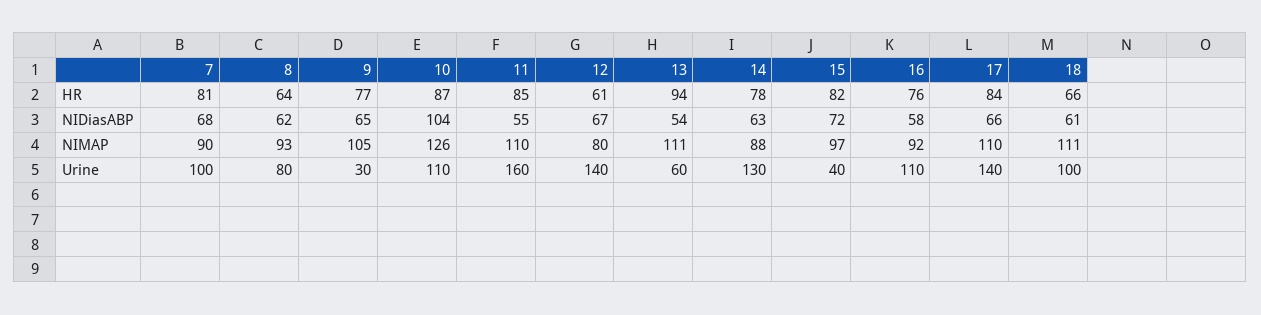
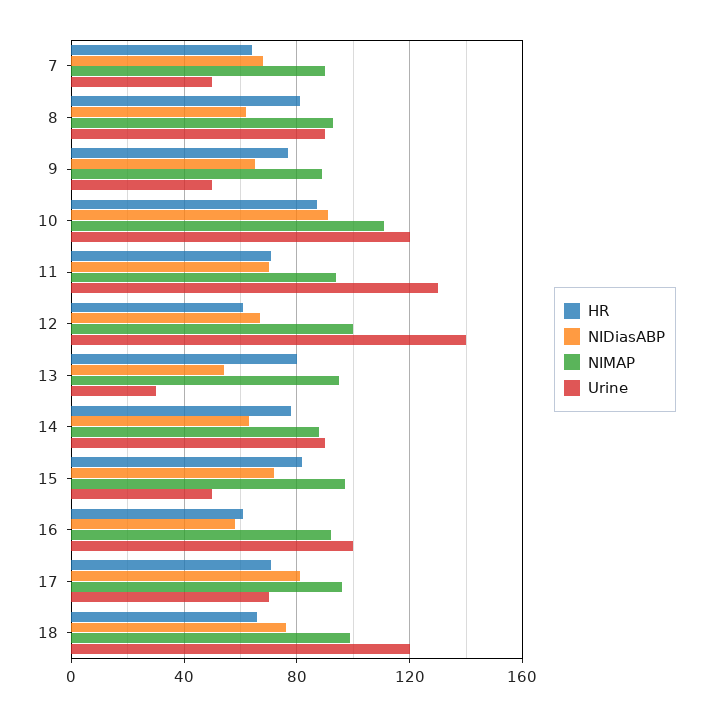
  {
    "HR": {
-     "7": 81,
+     "7": 65,
-     "8": 64,
+     "8": 80,
      "9": 77,
      "10": 87,
-     "11": 85,
+     "11": 70,
      "12": 61,
-     "13": 94,
+     "13": 80,
      "14": 78,
      "15": 82,
-     "16": 76,
+     "16": 60,
-     "17": 84,
+     "17": 70,
      "18": 66
    },
    "NIDiasABP": {
      "7": 68,
      "8": 62,
      "9": 65,
-     "10": 104,
+     "10": 90,
-     "11": 55,
+     "11": 70,
      "12": 67,
      "13": 54,
      "14": 63,
      "15": 72,
      "16": 58,
-     "17": 66,
+     "17": 80,
-     "18": 61
+     "18": 75
    },
    "NIMAP": {
      "7": 90,
      "8": 93,
-     "9": 105,
+     "9": 90,
-     "10": 126,
+     "10": 110,
-     "11": 110,
+     "11": 95,
-     "12": 80,
+     "12": 100,
-     "13": 111,
+     "13": 95,
      "14": 88,
      "15": 97,
      "16": 92,
-     "17": 110,
+     "17": 95,
-     "18": 111
+     "18": 100
    },
    "Urine": {
-     "7": 100,
+     "7": 50,
-     "8": 80,
+     "8": 90,
-     "9": 30,
+     "9": 50,
-     "10": 110,
+     "10": 120,
-     "11": 160,
+     "11": 130,
      "12": 140,
-     "13": 60,
+     "13": 30,
-     "14": 130,
+     "14": 90,
-     "15": 40,
+     "15": 50,
-     "16": 110,
+     "16": 100,
-     "17": 140,
+     "17": 70,
-     "18": 100
+     "18": 120
    }
  }

